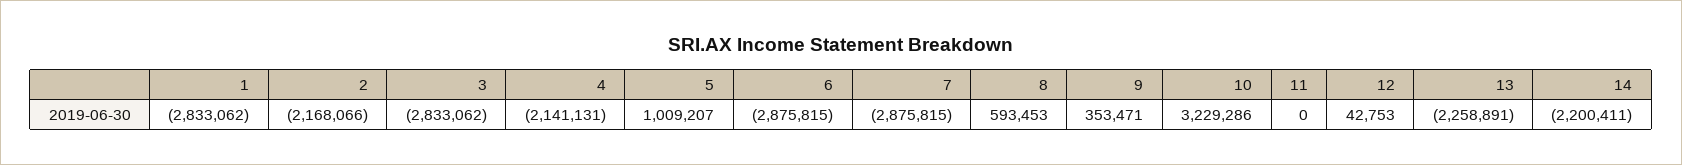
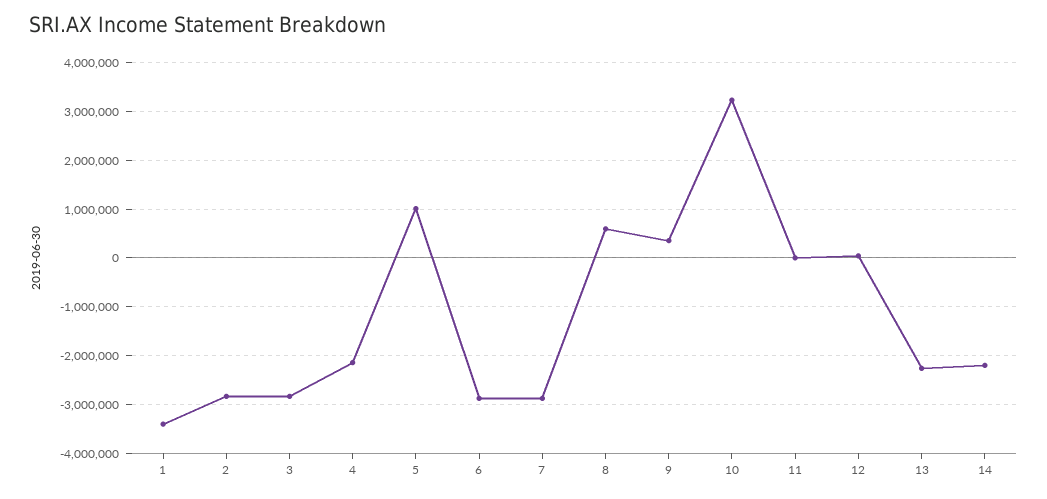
  {
-   "1": -2833062,
+   "1": -3400000,
-   "2": -2168066,
+   "2": -2800000,
    "3": -2833062,
    "4": -2141131,
    "5": 1009207,
    "6": -2875815,
    "7": -2875815,
    "8": 593453,
    "9": 353471,
    "10": 3229286,
    "11": 0,
    "12": 42753,
    "13": -2258891,
    "14": -2200411
  }

